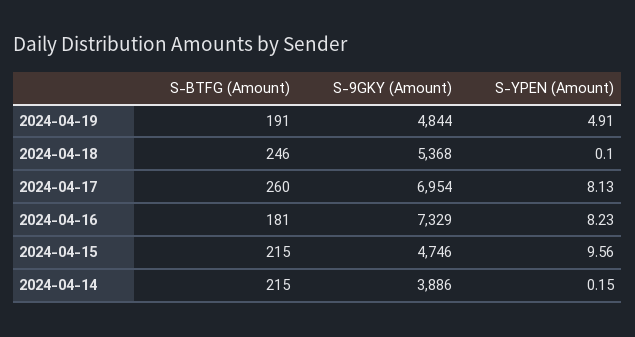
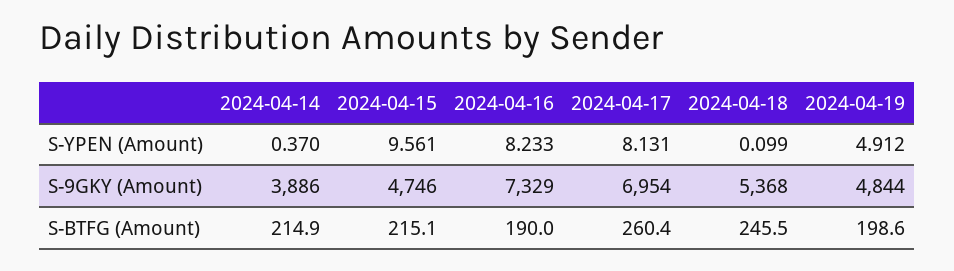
  {
    "S-BTFG (Amount)": {
-     "2024-04-19": 191,
+     "2024-04-19": 198.6,
      "2024-04-18": 245.5,
      "2024-04-17": 260.4,
-     "2024-04-16": 181,
+     "2024-04-16": 190,
      "2024-04-15": 215.1,
      "2024-04-14": 214.9
    },
    "S-9GKY (Amount)": {
      "2024-04-19": 4844,
      "2024-04-18": 5368,
      "2024-04-17": 6954,
      "2024-04-16": 7329,
      "2024-04-15": 4746,
      "2024-04-14": 3886
    },
    "S-YPEN (Amount)": {
      "2024-04-19": 4.912,
      "2024-04-18": 0.099,
      "2024-04-17": 8.131,
      "2024-04-16": 8.233,
      "2024-04-15": 9.561,
-     "2024-04-14": 0.15
+     "2024-04-14": 0.37
    }
  }

